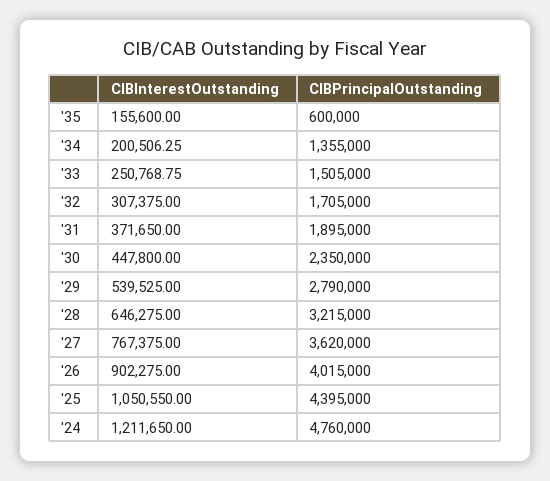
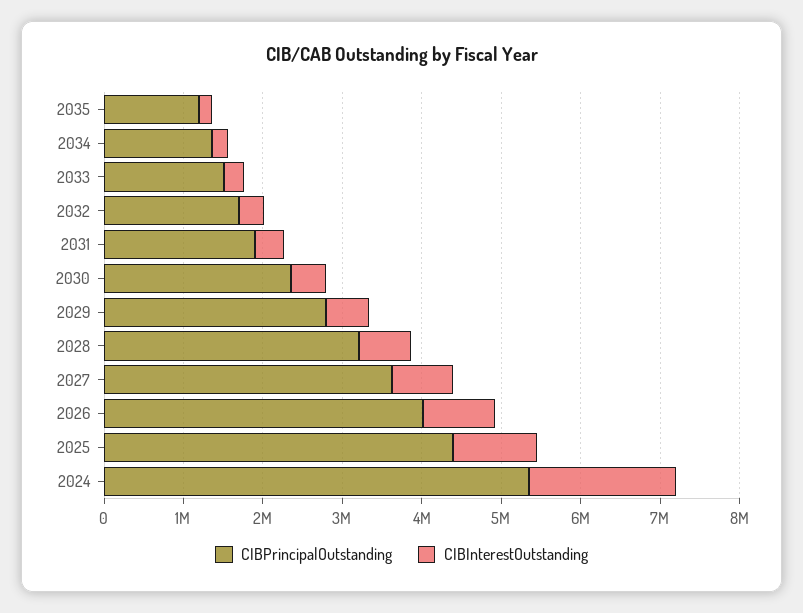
  {
    "CIBInterestOutstanding": {
      "'35": 155600,
      "'34": 200506.25,
      "'33": 250768.75,
      "'32": 307375,
      "'31": 371650,
      "'30": 447800,
      "'29": 539525,
      "'28": 646275,
      "'27": 767375,
      "'26": 902275,
      "'25": 1050550,
-     "'24": 1211650
+     "'24": 1800000
    },
    "CIBPrincipalOutstanding": {
-     "'35": 600000,
+     "'35": 1200000,
      "'34": 1355000,
      "'33": 1505000,
      "'32": 1705000,
      "'31": 1895000,
      "'30": 2350000,
      "'29": 2790000,
      "'28": 3215000,
      "'27": 3620000,
      "'26": 4015000,
      "'25": 4395000,
-     "'24": 4760000
+     "'24": 5400000
    }
  }

